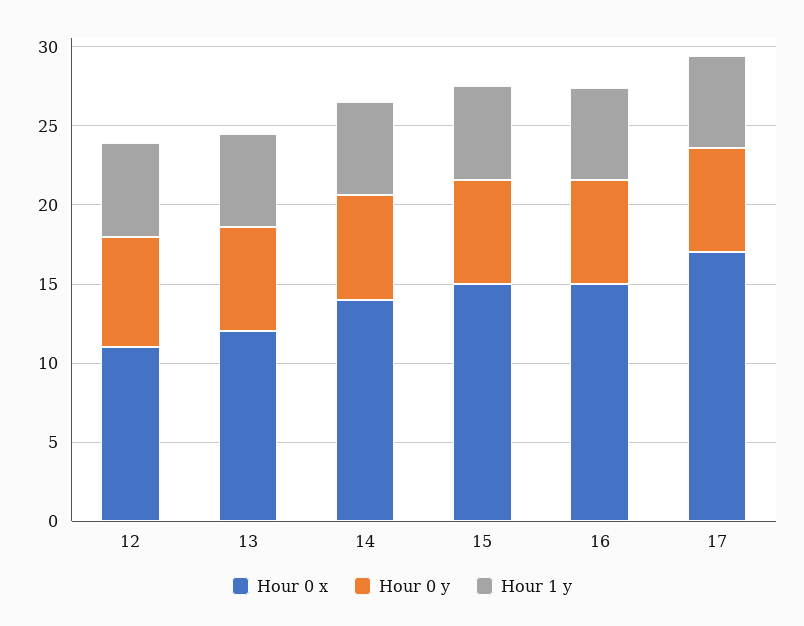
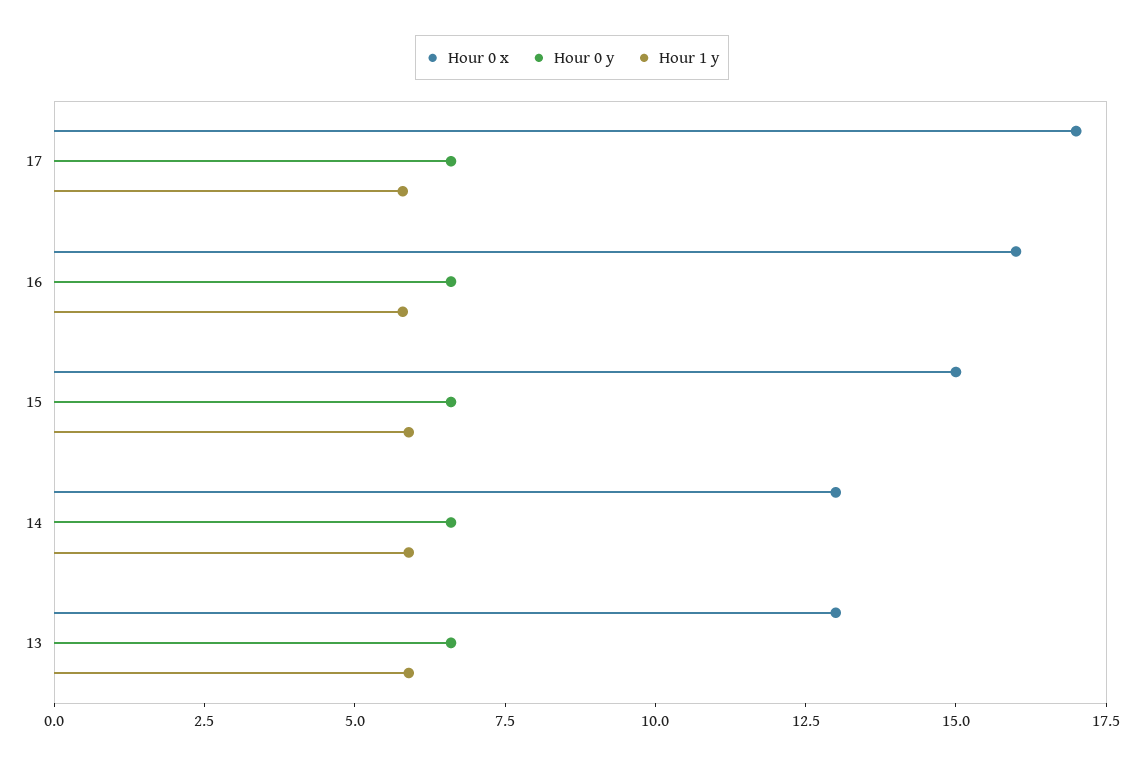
  {
    "Hour 0 x": {
-     "12": 11,
-     "13": 12,
+     "13": 13,
-     "14": 14,
+     "14": 13,
      "15": 15,
-     "16": 15,
+     "16": 16,
      "17": 17
    },
    "Hour 0 y": {
-     "12": 7,
      "13": 6.5,
      "14": 6.5,
      "15": 6.5,
      "16": 6.5,
      "17": 6.5
    },
    "Hour 1 y": {
-     "12": 6,
      "13": 6,
      "14": 6,
      "15": 6,
      "16": 6,
      "17": 6
    }
  }

